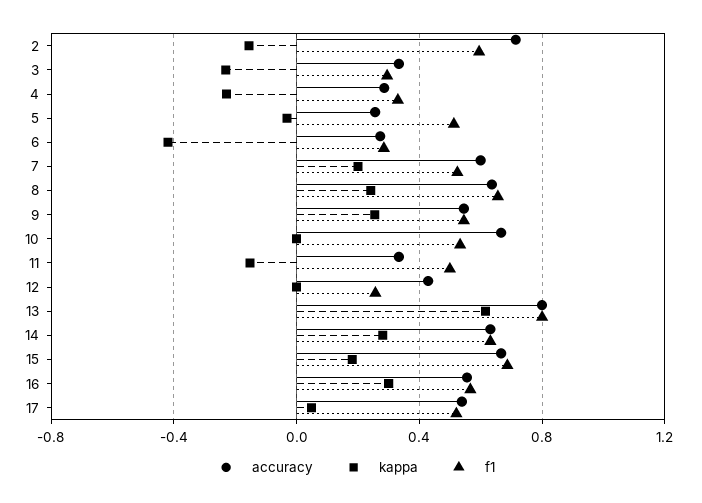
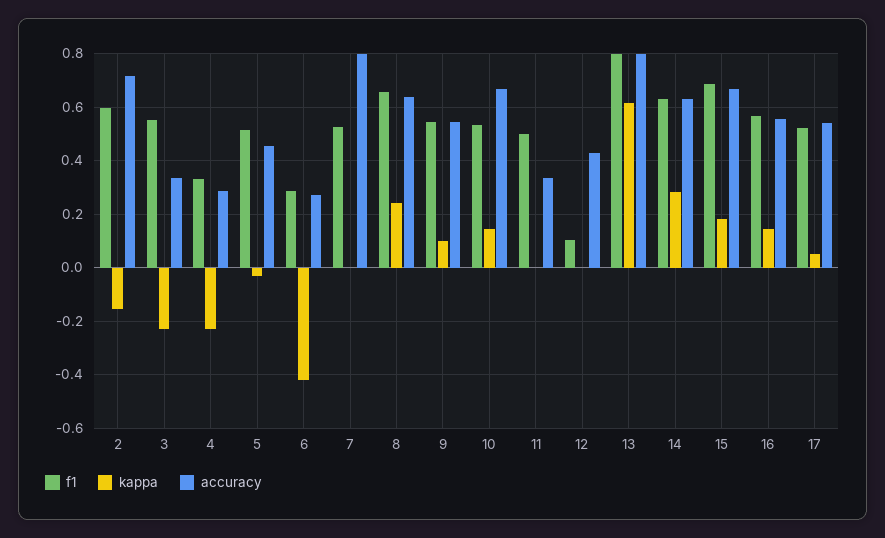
  {
    "accuracy": {
      "2": 0.725,
      "3": 0.325,
      "4": 0.275,
-     "5": 0.25,
+     "5": 0.45,
      "6": 0.275,
-     "7": 0.6,
+     "7": 0.8,
      "8": 0.625,
      "9": 0.55,
      "10": 0.675,
      "11": 0.325,
      "12": 0.425,
      "13": 0.8,
      "14": 0.625,
      "15": 0.675,
      "16": 0.55,
      "17": 0.55
    },
    "kappa": {
      "2": -0.15,
      "3": -0.225,
      "4": -0.225,
      "5": -0.025,
      "6": -0.425,
-     "7": 0.2,
+     "7": 0,
      "8": 0.25,
-     "9": 0.25,
+     "9": 0.1,
-     "10": 0,
+     "10": 0.15,
-     "11": -0.15,
+     "11": 0,
      "12": 0,
      "13": 0.625,
      "14": 0.275,
      "15": 0.175,
-     "16": 0.3,
+     "16": 0.15,
      "17": 0.05
    },
    "f1": {
      "2": 0.6,
-     "3": 0.3,
+     "3": 0.55,
      "4": 0.325,
      "5": 0.525,
      "6": 0.275,
      "7": 0.525,
      "8": 0.65,
      "9": 0.55,
      "10": 0.525,
      "11": 0.5,
-     "12": 0.25,
+     "12": 0.1,
      "13": 0.8,
      "14": 0.625,
      "15": 0.675,
      "16": 0.575,
      "17": 0.525
    }
  }

